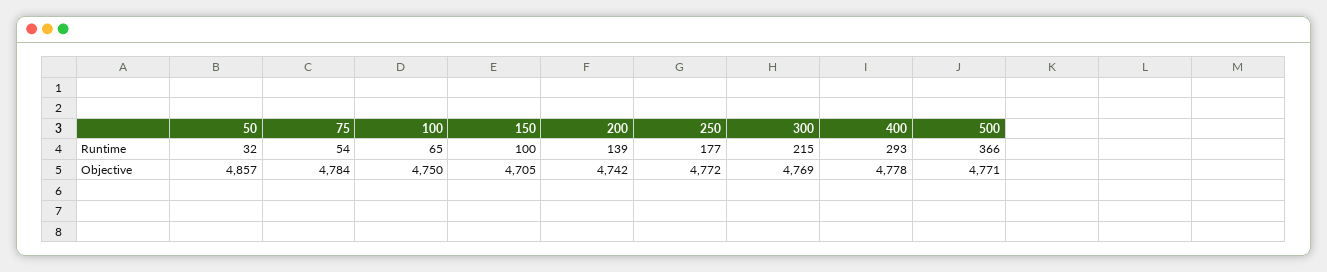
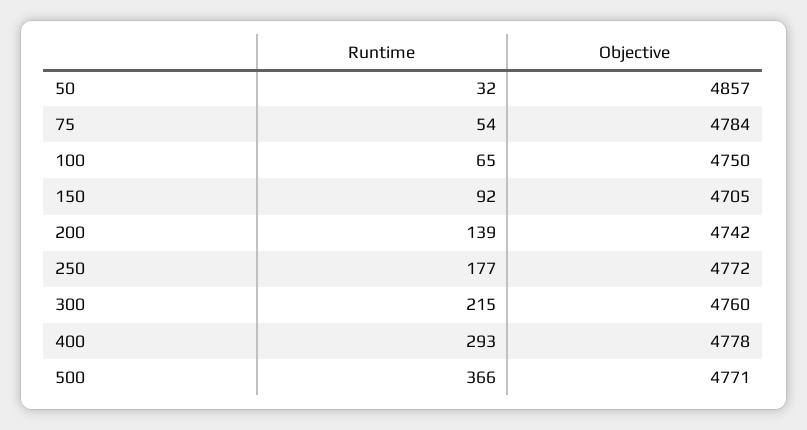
  {
    "50": {
      "Runtime": 32,
      "Objective": 4857
    },
    "75": {
      "Runtime": 54,
      "Objective": 4784
    },
    "100": {
      "Runtime": 65,
      "Objective": 4750
    },
    "150": {
-     "Runtime": 100,
+     "Runtime": 92,
      "Objective": 4705
    },
    "200": {
      "Runtime": 139,
      "Objective": 4742
    },
    "250": {
      "Runtime": 177,
      "Objective": 4772
    },
    "300": {
      "Runtime": 215,
-     "Objective": 4769
+     "Objective": 4760
    },
    "400": {
      "Runtime": 293,
      "Objective": 4778
    },
    "500": {
      "Runtime": 366,
      "Objective": 4771
    }
  }

